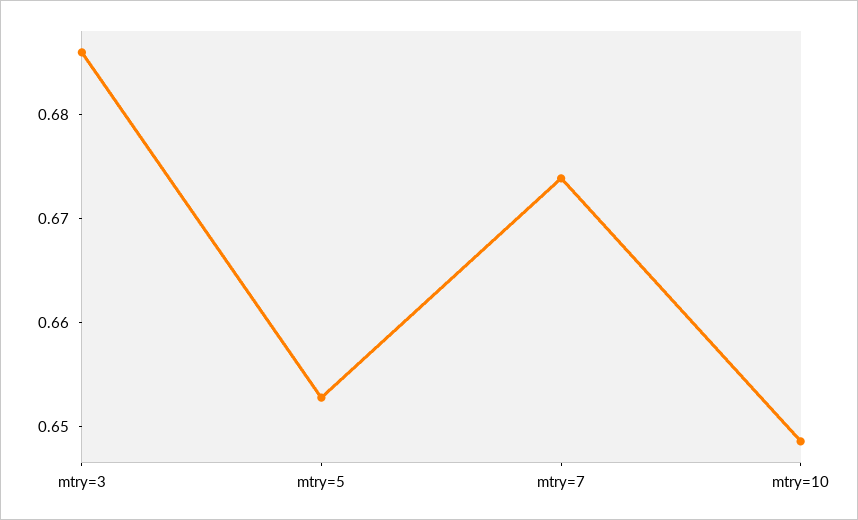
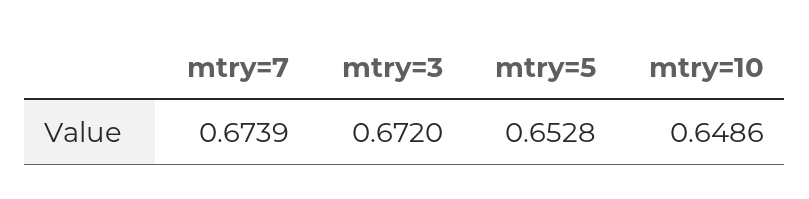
  {
-   "mtry=3": 0.686,
+   "mtry=3": 0.672,
    "mtry=5": 0.6528,
    "mtry=7": 0.6739,
    "mtry=10": 0.6486
  }

